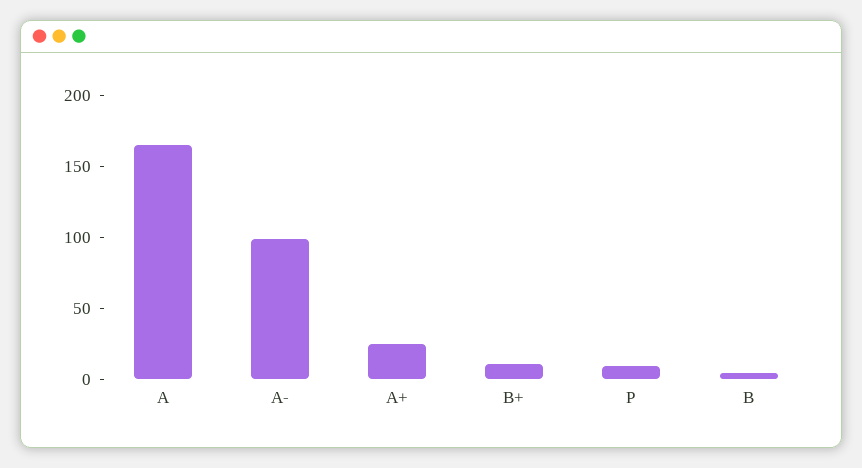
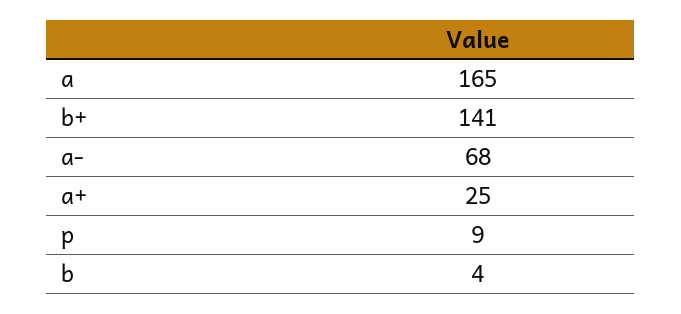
  {
    "A": 165,
-   "A-": 100,
+   "A-": 68,
    "A+": 25,
-   "B+": 10,
+   "B+": 141,
    "P": 9,
    "B": 4
  }

